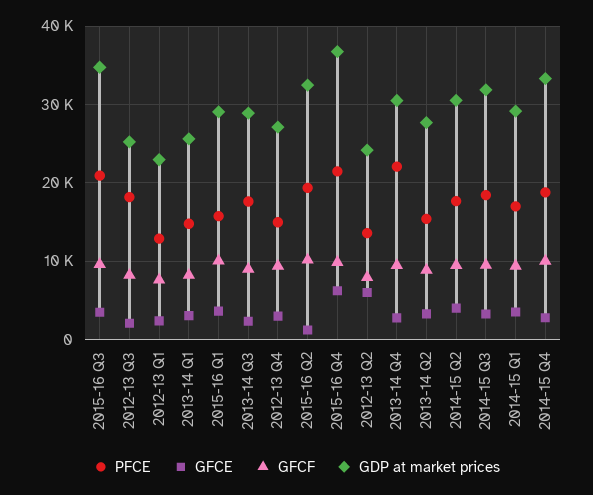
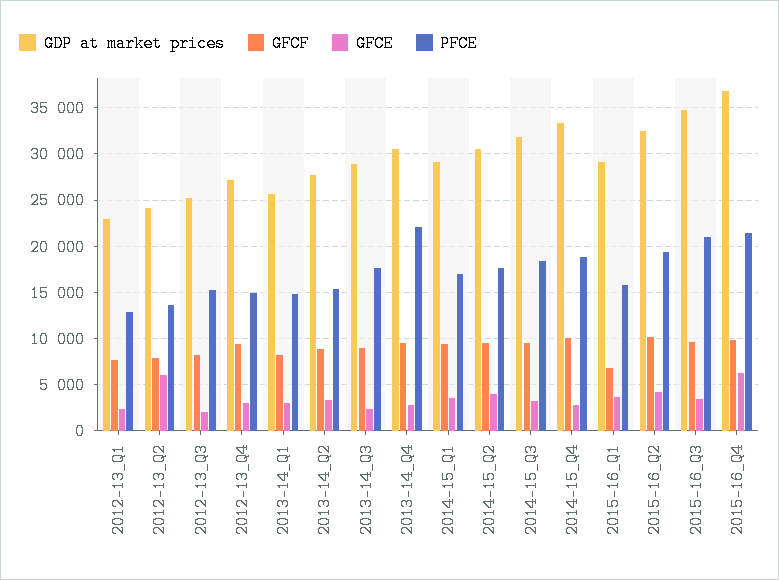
  {
    "PFCE": {
      "2015-16 Q3": 21000,
-     "2012-13 Q3": 18000,
+     "2012-13 Q3": 15000,
      "2012-13 Q1": 13000,
      "2013-14 Q1": 15000,
      "2015-16 Q1": 16000,
      "2013-14 Q3": 18000,
      "2012-13 Q4": 15000,
      "2015-16 Q2": 19000,
      "2015-16 Q4": 21000,
      "2012-13 Q2": 14000,
      "2013-14 Q4": 22000,
      "2013-14 Q2": 15000,
      "2014-15 Q2": 18000,
      "2014-15 Q3": 18000,
      "2014-15 Q1": 17000,
      "2014-15 Q4": 19000
    },
    "GFCE": {
      "2015-16 Q3": 4000,
      "2012-13 Q3": 2000,
      "2012-13 Q1": 2000,
      "2013-14 Q1": 3000,
      "2015-16 Q1": 4000,
      "2013-14 Q3": 2000,
      "2012-13 Q4": 3000,
-     "2015-16 Q2": 1000,
+     "2015-16 Q2": 4000,
      "2015-16 Q4": 6000,
      "2012-13 Q2": 6000,
      "2013-14 Q4": 3000,
      "2013-14 Q2": 3000,
      "2014-15 Q2": 4000,
      "2014-15 Q3": 3000,
      "2014-15 Q1": 4000,
      "2014-15 Q4": 3000
    },
    "GFCF": {
      "2015-16 Q3": 10000,
      "2012-13 Q3": 8000,
      "2012-13 Q1": 8000,
      "2013-14 Q1": 8000,
-     "2015-16 Q1": 10000,
+     "2015-16 Q1": 7000,
      "2013-14 Q3": 9000,
      "2012-13 Q4": 9000,
      "2015-16 Q2": 10000,
      "2015-16 Q4": 10000,
      "2012-13 Q2": 8000,
      "2013-14 Q4": 9000,
      "2013-14 Q2": 9000,
      "2014-15 Q2": 9000,
      "2014-15 Q3": 10000,
      "2014-15 Q1": 9000,
      "2014-15 Q4": 10000
    },
    "GDP at market prices": {
      "2015-16 Q3": 35000,
      "2012-13 Q3": 25000,
      "2012-13 Q1": 23000,
      "2013-14 Q1": 26000,
      "2015-16 Q1": 29000,
      "2013-14 Q3": 29000,
      "2012-13 Q4": 27000,
      "2015-16 Q2": 32000,
      "2015-16 Q4": 37000,
      "2012-13 Q2": 24000,
      "2013-14 Q4": 31000,
      "2013-14 Q2": 28000,
      "2014-15 Q2": 31000,
      "2014-15 Q3": 32000,
      "2014-15 Q1": 29000,
      "2014-15 Q4": 33000
    }
  }

